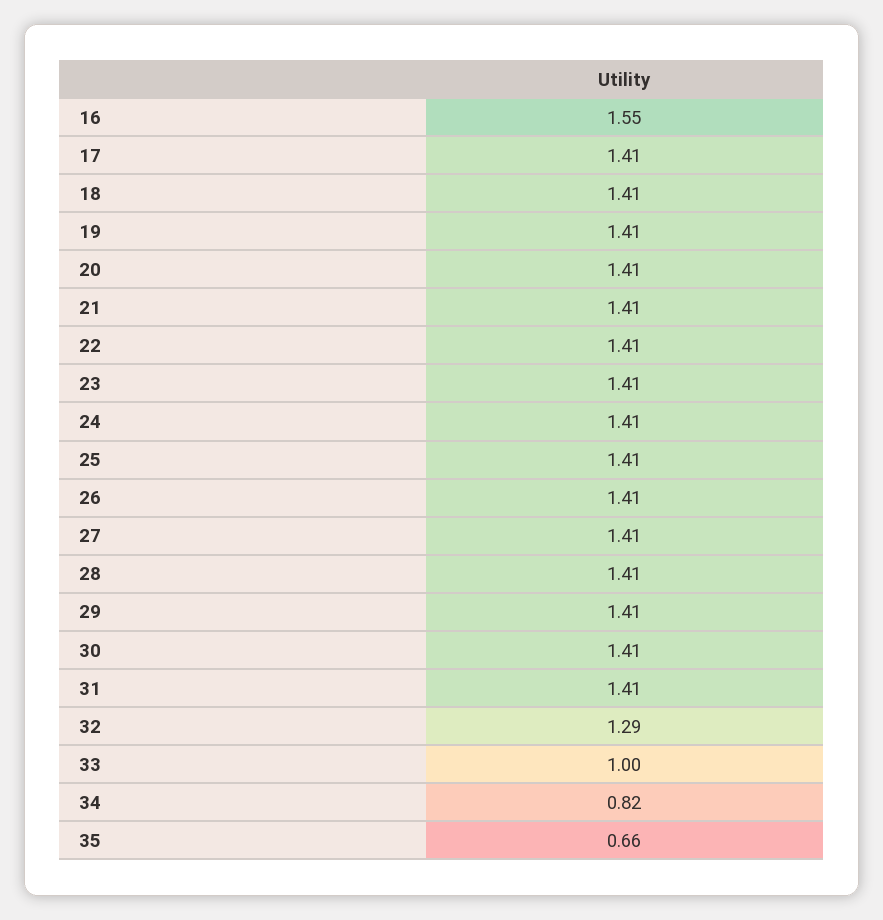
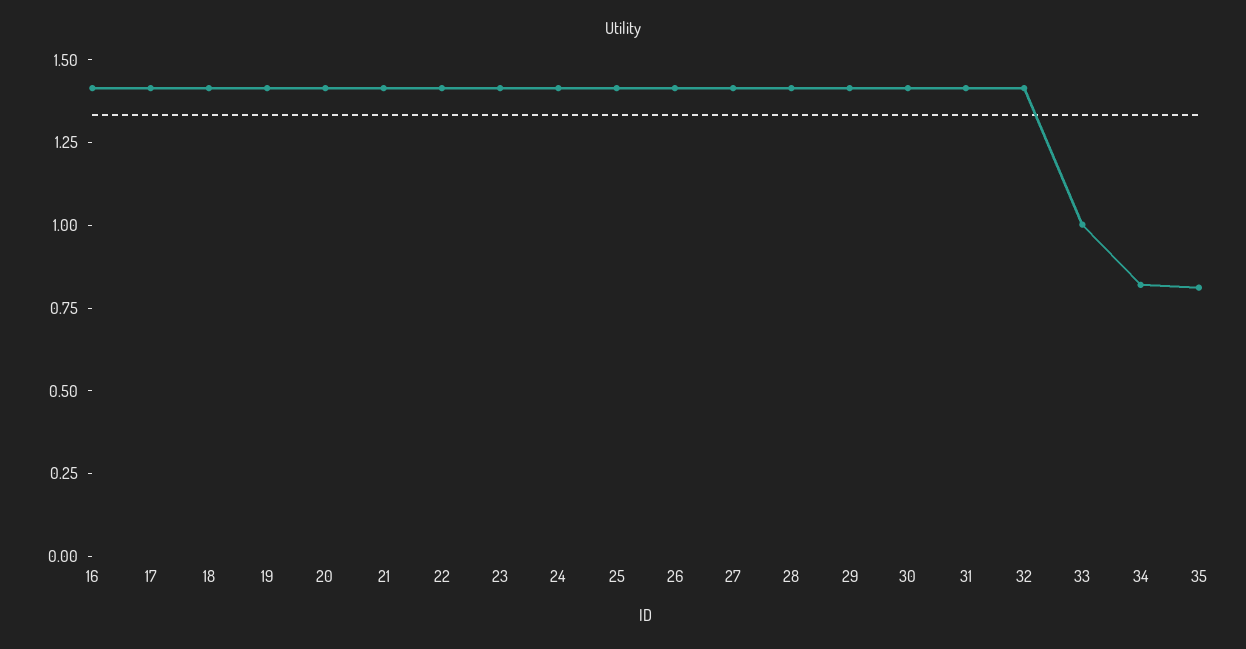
  {
-   "16": 1.55,
+   "16": 1.4,
    "17": 1.41,
    "18": 1.41,
    "19": 1.41,
    "20": 1.41,
    "21": 1.41,
    "22": 1.41,
    "23": 1.41,
    "24": 1.41,
    "25": 1.41,
    "26": 1.41,
    "27": 1.41,
    "28": 1.41,
    "29": 1.41,
    "30": 1.41,
    "31": 1.41,
-   "32": 1.29,
+   "32": 1.4,
    "33": 1,
    "34": 0.82,
-   "35": 0.66
+   "35": 0.8
  }

